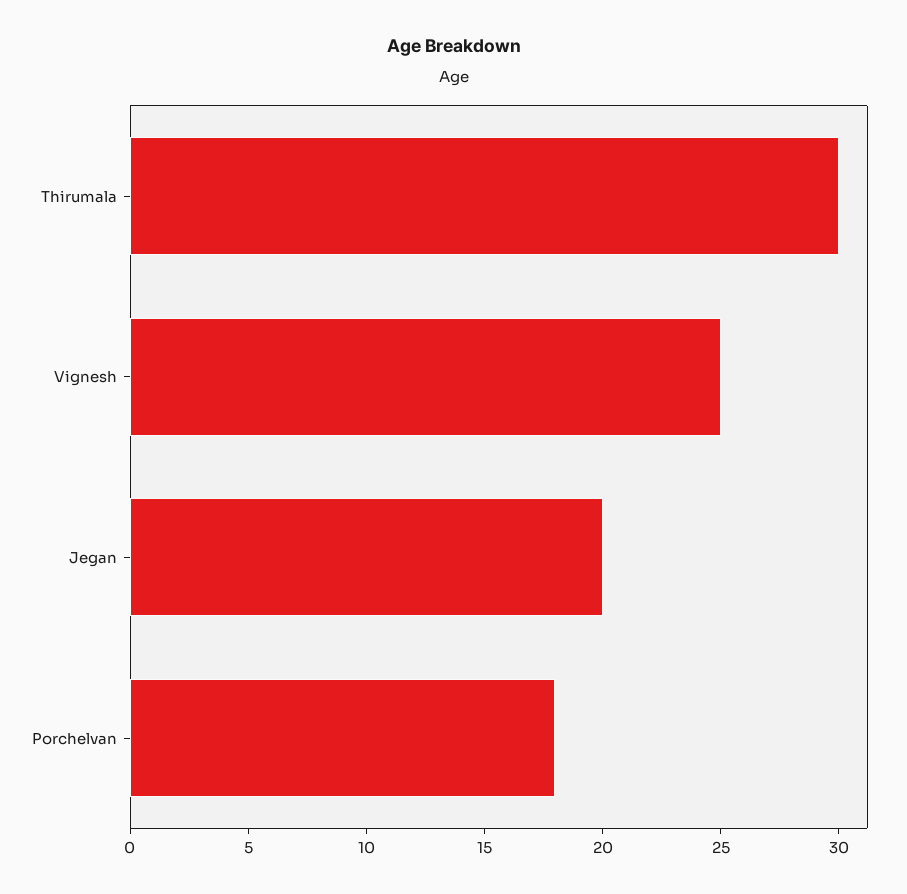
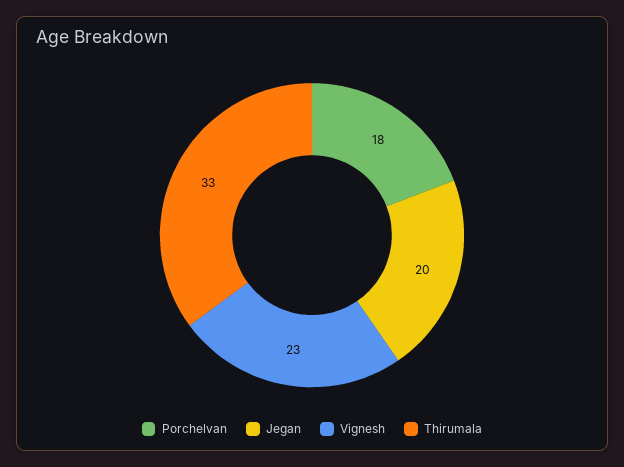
  {
-   "Thirumala": 30,
+   "Thirumala": 33,
-   "Vignesh": 25,
+   "Vignesh": 23,
    "Jegan": 20,
    "Porchelvan": 18
  }

